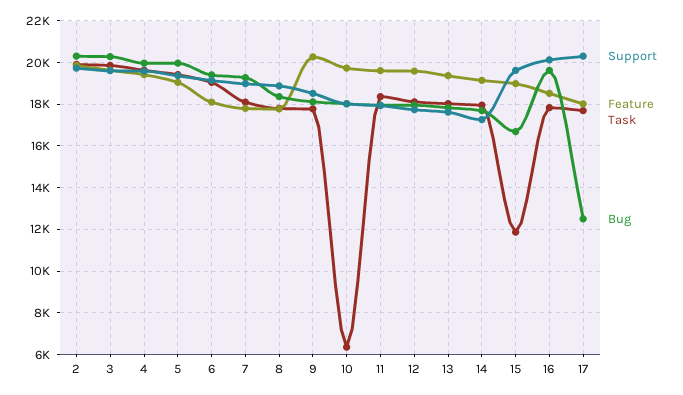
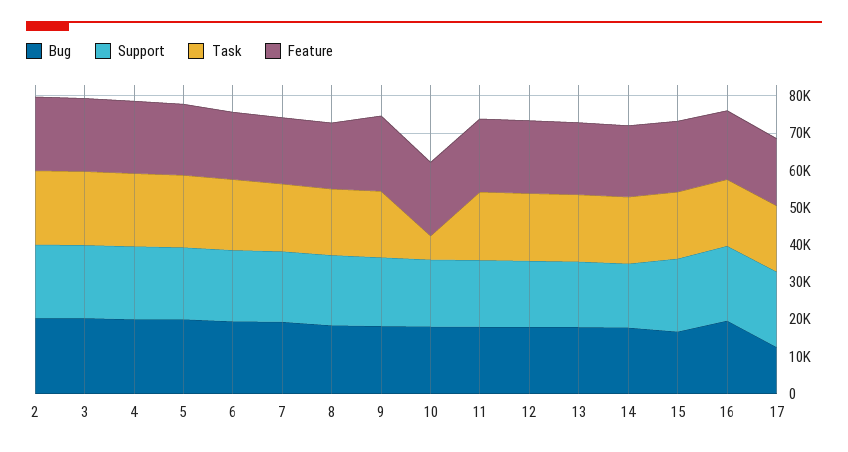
  {
    "Support": {
      "2": 19500,
      "3": 19500,
      "4": 19500,
      "5": 19500,
      "6": 19000,
      "7": 19000,
      "8": 19000,
      "9": 18500,
      "10": 18000,
      "11": 18000,
      "12": 17500,
      "13": 17500,
      "14": 17500,
      "15": 19500,
      "16": 20000,
      "17": 20500
    },
    "Feature": {
      "2": 20000,
      "3": 19500,
      "4": 19500,
      "5": 19000,
      "6": 18000,
      "7": 18000,
      "8": 18000,
      "9": 20500,
      "10": 19500,
      "11": 19500,
      "12": 19500,
      "13": 19500,
      "14": 19000,
      "15": 19000,
      "16": 18500,
      "17": 18000
    },
    "Task": {
      "2": 20000,
      "3": 20000,
      "4": 19500,
      "5": 19500,
      "6": 19000,
      "7": 18000,
      "8": 18000,
      "9": 18000,
      "10": 6500,
      "11": 18500,
      "12": 18000,
      "13": 18000,
      "14": 18000,
-     "15": 12000,
+     "15": 17500,
      "16": 18000,
      "17": 17500
    },
    "Bug": {
      "2": 20500,
      "3": 20500,
      "4": 20000,
      "5": 20000,
      "6": 19500,
      "7": 19500,
      "8": 18500,
      "9": 18000,
      "10": 18000,
      "11": 18000,
      "12": 18000,
      "13": 18000,
      "14": 17500,
      "15": 16500,
      "16": 19500,
      "17": 12500
    }
  }

